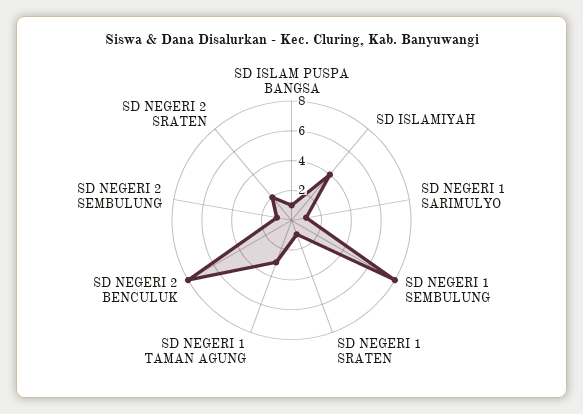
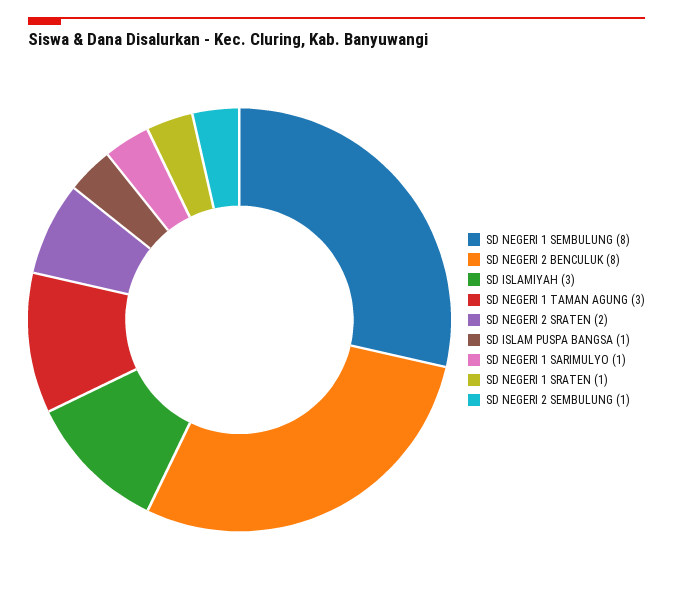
  {
    "SD ISLAM PUSPA BANGSA": 1,
-   "SD ISLAMIYAH": 4,
+   "SD ISLAMIYAH": 3,
    "SD NEGERI 1 SARIMULYO": 1,
    "SD NEGERI 1 SEMBULUNG": 8,
    "SD NEGERI 1 SRATEN": 1,
    "SD NEGERI 1 TAMAN AGUNG": 3,
    "SD NEGERI 2 BENCULUK": 8,
    "SD NEGERI 2 SEMBULUNG": 1,
    "SD NEGERI 2 SRATEN": 2
  }

